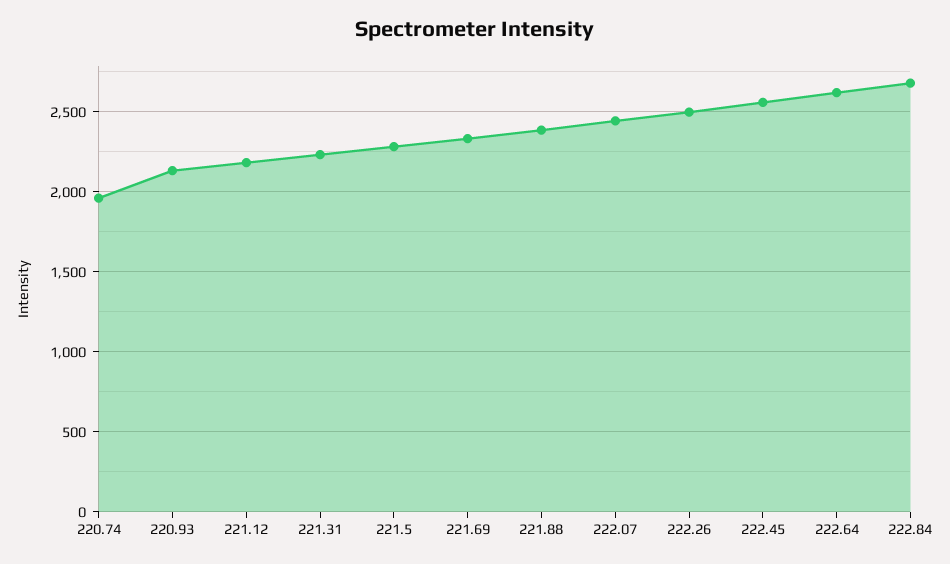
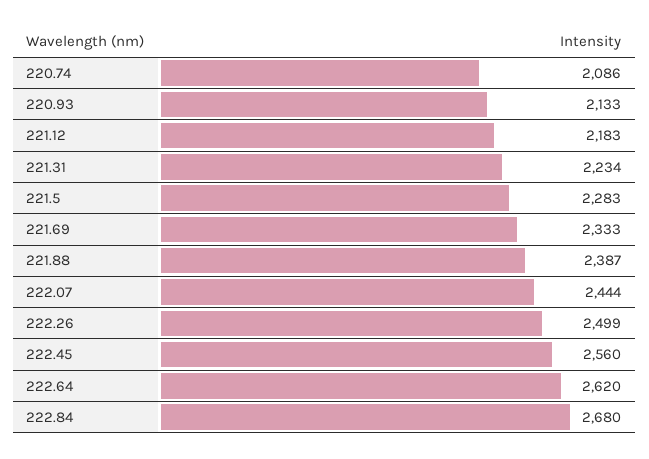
  {
-   "220.74": 1950,
+   "220.74": 2086,
    "220.93": 2133,
    "221.12": 2183,
    "221.31": 2234,
    "221.5": 2283,
    "221.69": 2333,
    "221.88": 2387,
    "222.07": 2444,
    "222.26": 2499,
    "222.45": 2560,
    "222.64": 2620,
    "222.84": 2680
  }

